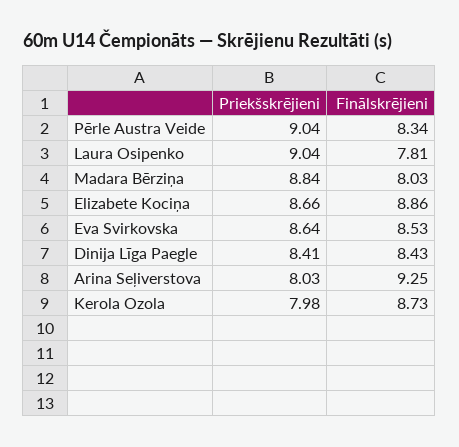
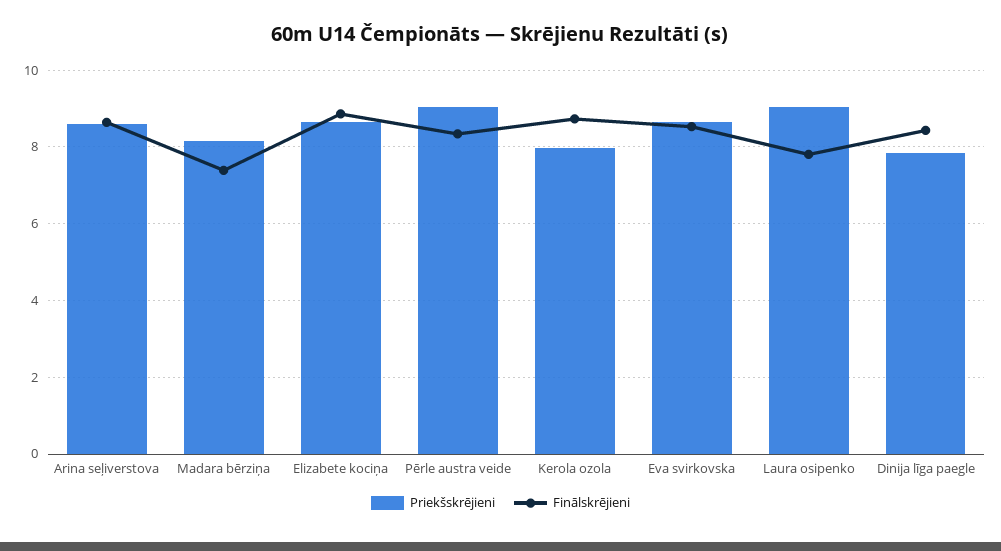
  {
    "Priekšskrējieni": {
      "Pērle Austra Veide": 9.04,
      "Laura Osipenko": 9.04,
-     "Madara Bērziņa": 8.84,
+     "Madara Bērziņa": 8.2,
      "Elizabete Kociņa": 8.66,
      "Eva Svirkovska": 8.64,
-     "Dinija Līga Paegle": 8.41,
+     "Dinija Līga Paegle": 7.8,
-     "Arina Seļiverstova": 8.03,
+     "Arina Seļiverstova": 8.6,
      "Kerola Ozola": 7.98
    },
    "Finālskrējieni": {
      "Pērle Austra Veide": 8.34,
      "Laura Osipenko": 7.81,
-     "Madara Bērziņa": 8.03,
+     "Madara Bērziņa": 7.4,
      "Elizabete Kociņa": 8.86,
      "Eva Svirkovska": 8.53,
      "Dinija Līga Paegle": 8.43,
-     "Arina Seļiverstova": 9.25,
+     "Arina Seļiverstova": 8.6,
      "Kerola Ozola": 8.73
    }
  }

